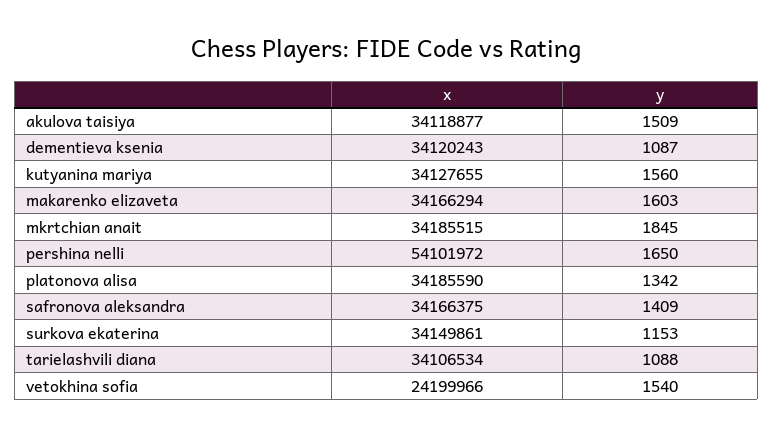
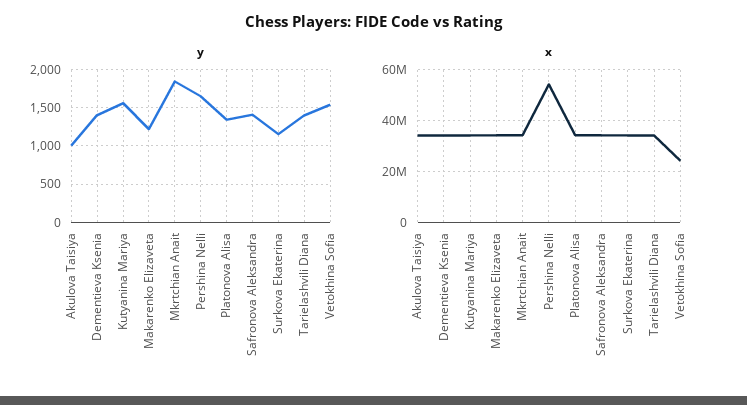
  {
    "x": {
      "akulova taisiya": 34118877,
      "dementieva ksenia": 34120243,
      "kutyanina mariya": 34127655,
      "makarenko elizaveta": 34166294,
      "mkrtchian anait": 34185515,
      "pershina nelli": 54101972,
      "platonova alisa": 34185590,
      "safronova aleksandra": 34166375,
      "surkova ekaterina": 34149861,
      "tarielashvili diana": 34106534,
      "vetokhina sofia": 24199966
    },
    "y": {
-     "akulova taisiya": 1509,
+     "akulova taisiya": 1000,
-     "dementieva ksenia": 1087,
+     "dementieva ksenia": 1400,
      "kutyanina mariya": 1560,
-     "makarenko elizaveta": 1603,
+     "makarenko elizaveta": 1200,
      "mkrtchian anait": 1845,
      "pershina nelli": 1650,
      "platonova alisa": 1342,
      "safronova aleksandra": 1409,
      "surkova ekaterina": 1153,
-     "tarielashvili diana": 1088,
+     "tarielashvili diana": 1400,
      "vetokhina sofia": 1540
    }
  }

